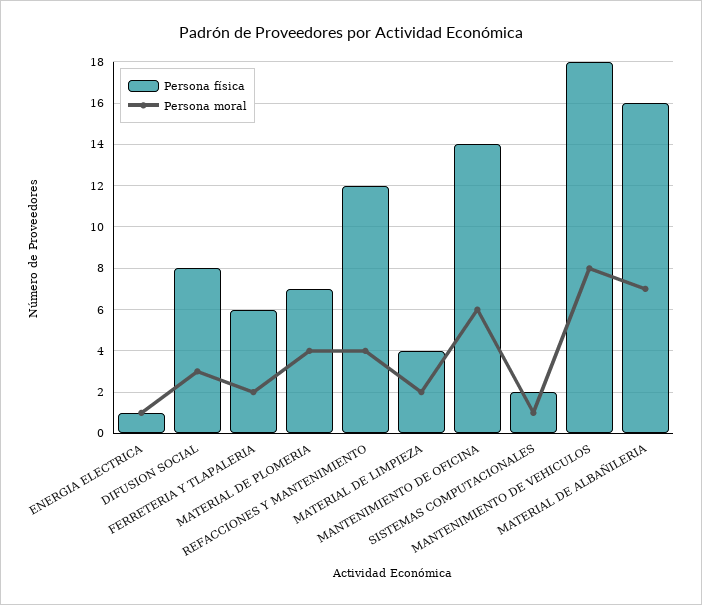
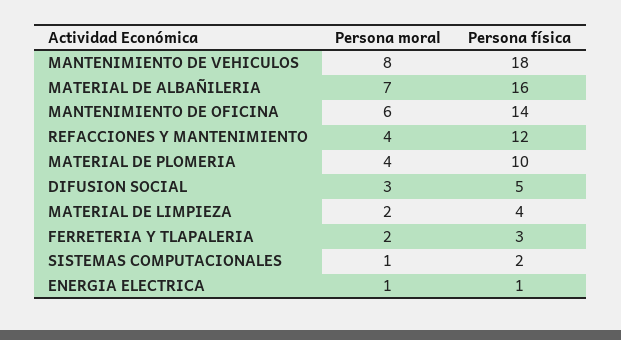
  {
    "Persona física": {
      "ENERGIA ELECTRICA": 1,
-     "DIFUSION SOCIAL": 8,
+     "DIFUSION SOCIAL": 5,
-     "FERRETERIA Y TLAPALERIA": 6,
+     "FERRETERIA Y TLAPALERIA": 3,
-     "MATERIAL DE PLOMERIA": 7,
+     "MATERIAL DE PLOMERIA": 10,
      "REFACCIONES Y MANTENIMIENTO": 12,
      "MATERIAL DE LIMPIEZA": 4,
      "MANTENIMIENTO DE OFICINA": 14,
      "SISTEMAS COMPUTACIONALES": 2,
      "MANTENIMIENTO DE VEHICULOS": 18,
      "MATERIAL DE ALBAÑILERIA": 16
    },
    "Persona moral": {
      "ENERGIA ELECTRICA": 1,
      "DIFUSION SOCIAL": 3,
      "FERRETERIA Y TLAPALERIA": 2,
      "MATERIAL DE PLOMERIA": 4,
      "REFACCIONES Y MANTENIMIENTO": 4,
      "MATERIAL DE LIMPIEZA": 2,
      "MANTENIMIENTO DE OFICINA": 6,
      "SISTEMAS COMPUTACIONALES": 1,
      "MANTENIMIENTO DE VEHICULOS": 8,
      "MATERIAL DE ALBAÑILERIA": 7
    }
  }

